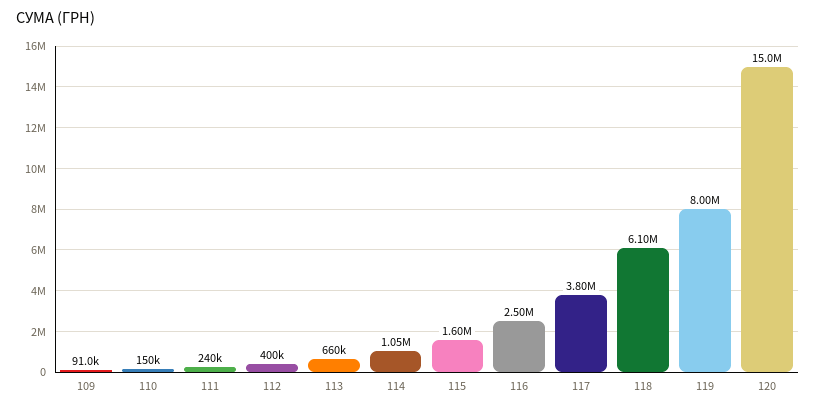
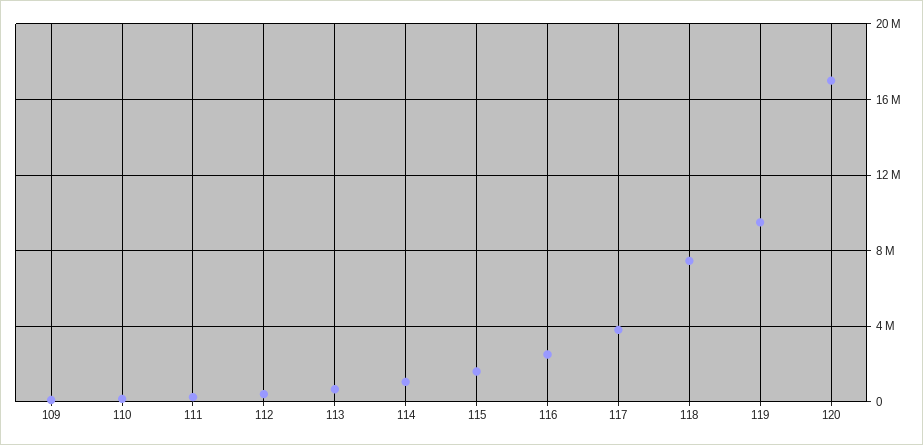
  {
    "109": 91000,
    "110": 150000,
    "111": 240000,
    "112": 400000,
    "113": 660000,
    "114": 1050000,
    "115": 1600000,
    "116": 2500000,
    "117": 3800000,
-   "118": 6100000,
+   "118": 7500000,
-   "119": 8000000,
+   "119": 9500000,
-   "120": 15000000
+   "120": 17000000
  }

